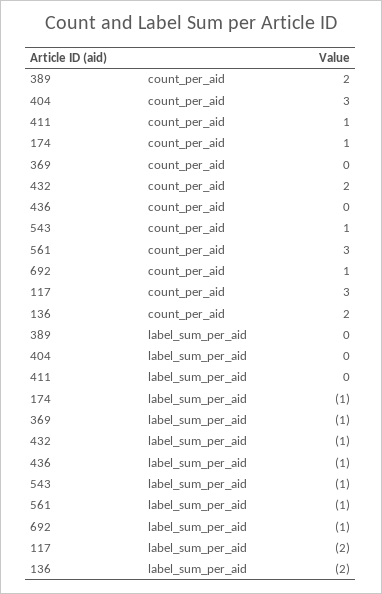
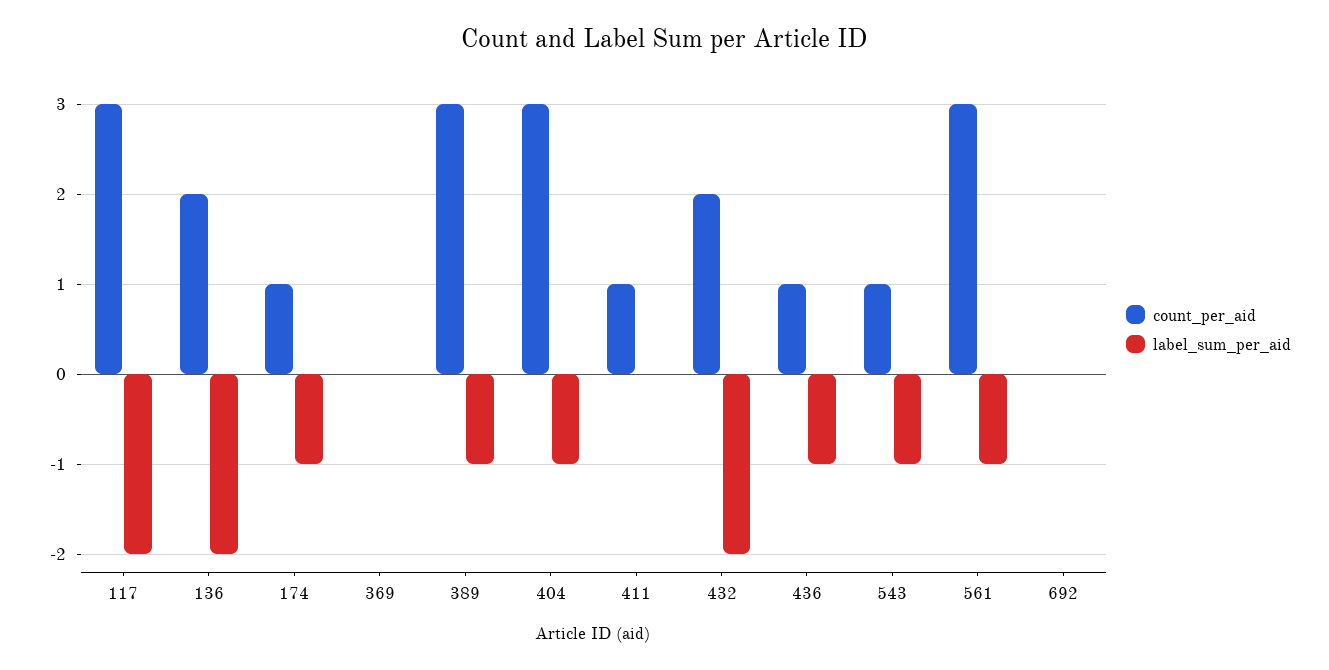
  {
    "count_per_aid": {
-     "389": 2,
+     "389": 3,
      "404": 3,
      "411": 1,
      "174": 1,
      "369": 0,
      "432": 2,
-     "436": 0,
+     "436": 1,
      "543": 1,
      "561": 3,
-     "692": 1,
+     "692": 0,
      "117": 3,
      "136": 2
    },
    "label_sum_per_aid": {
-     "389": 0,
+     "389": -1,
-     "404": 0,
+     "404": -1,
      "411": 0,
      "174": -1,
-     "369": -1,
+     "369": 0,
-     "432": -1,
+     "432": -2,
      "436": -1,
      "543": -1,
      "561": -1,
-     "692": -1,
+     "692": 0,
      "117": -2,
      "136": -2
    }
  }

